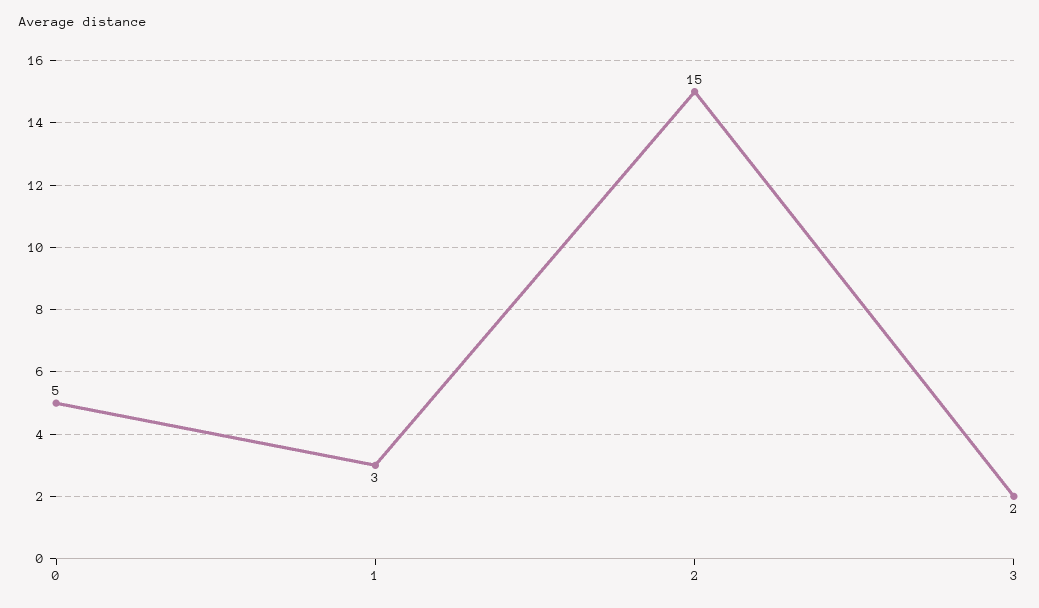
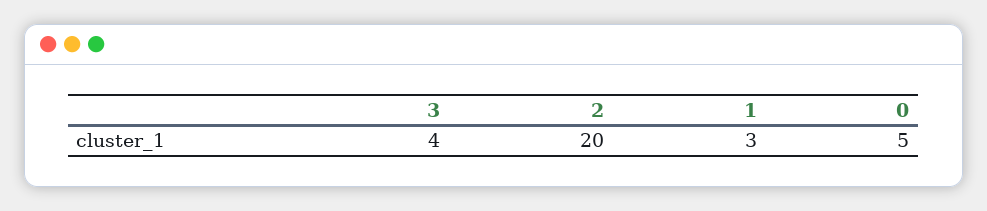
  {
    "0": 5,
    "1": 3,
-   "2": 15,
+   "2": 20,
-   "3": 2
+   "3": 4
  }

